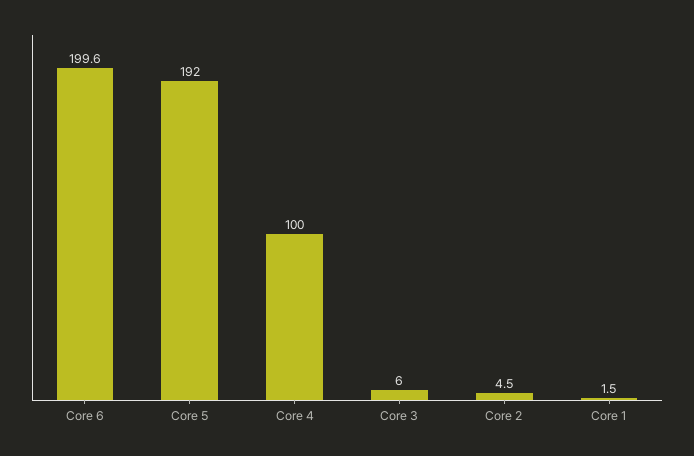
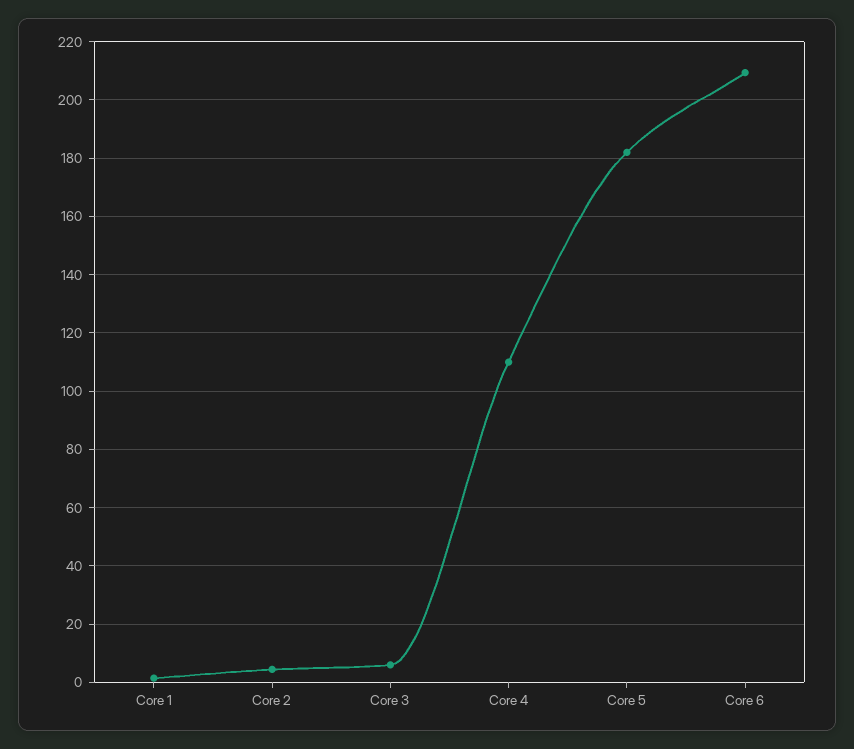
  {
-   "Core 6": 199.6,
+   "Core 6": 210,
-   "Core 5": 192,
+   "Core 5": 182.5,
-   "Core 4": 100,
+   "Core 4": 110,
    "Core 3": 6,
    "Core 2": 4.5,
    "Core 1": 1.5
  }

